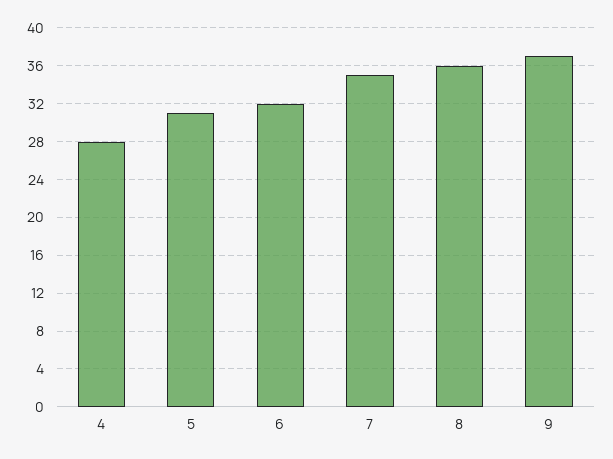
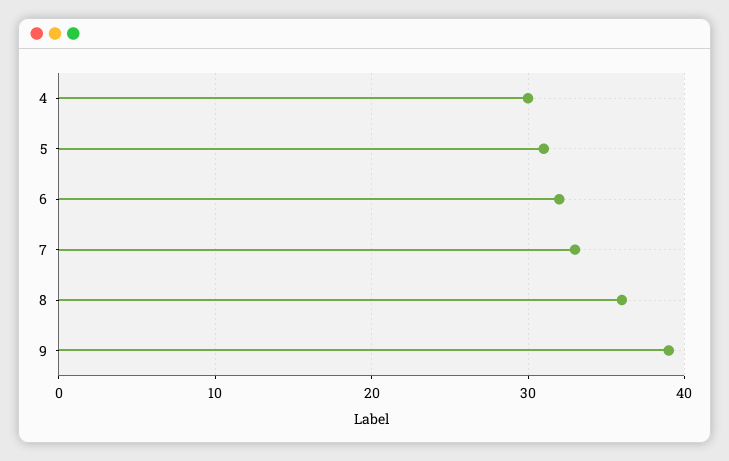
  {
-   "4": 28,
+   "4": 30,
    "5": 31,
    "6": 32,
-   "7": 35,
+   "7": 33,
    "8": 36,
-   "9": 37
+   "9": 39
  }

